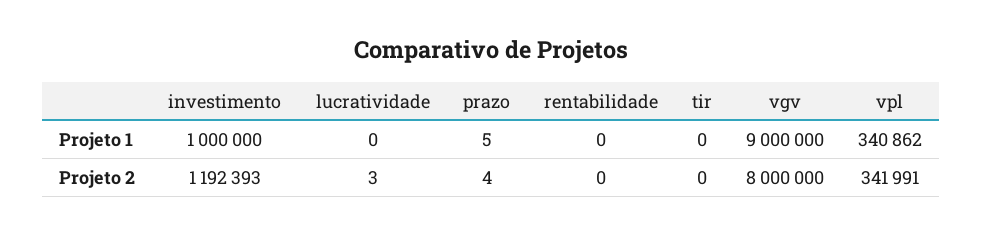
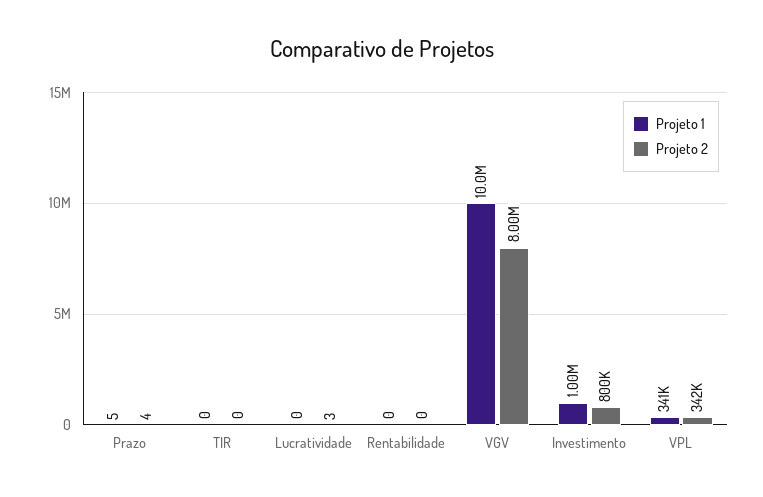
  {
    "Projeto 1": {
      "investimento": 1000000,
      "lucratividade": 0,
      "prazo": 5,
      "rentabilidade": 0,
      "tir": 0,
-     "vgv": 9000000,
+     "vgv": 10000000,
      "vpl": 340862
    },
    "Projeto 2": {
-     "investimento": 1192393,
+     "investimento": 800000,
      "lucratividade": 3,
      "prazo": 4,
      "rentabilidade": 0,
      "tir": 0,
      "vgv": 8000000,
      "vpl": 341991
    }
  }

